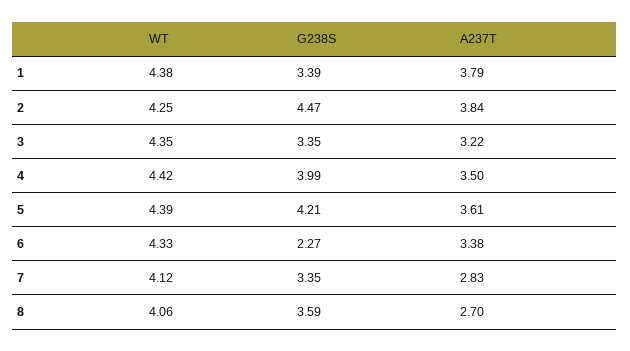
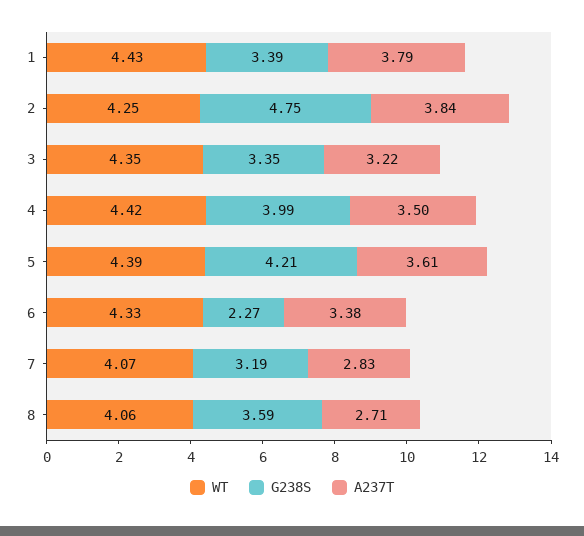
  {
    "WT": {
-     "1": 4.38,
+     "1": 4.43,
      "2": 4.25,
      "3": 4.35,
      "4": 4.42,
      "5": 4.39,
      "6": 4.33,
-     "7": 4.12,
+     "7": 4.07,
      "8": 4.06
    },
    "G238S": {
      "1": 3.39,
-     "2": 4.47,
+     "2": 4.75,
      "3": 3.35,
      "4": 3.99,
      "5": 4.21,
      "6": 2.27,
-     "7": 3.35,
+     "7": 3.19,
      "8": 3.59
    },
    "A237T": {
      "1": 3.79,
      "2": 3.84,
      "3": 3.22,
      "4": 3.5,
      "5": 3.61,
      "6": 3.38,
      "7": 2.83,
-     "8": 2.7
+     "8": 2.71
    }
  }

